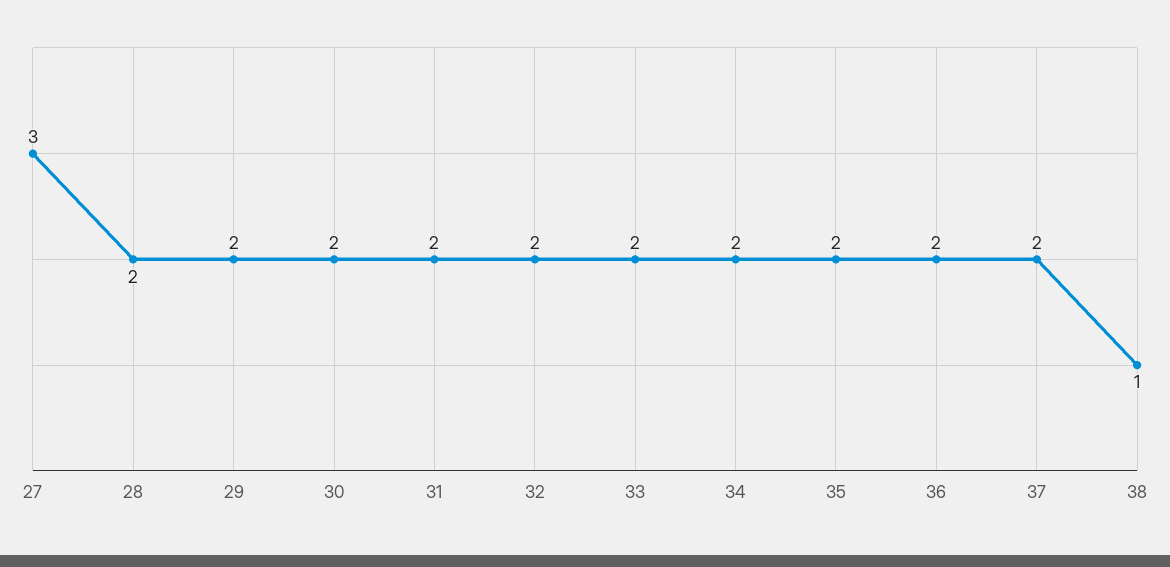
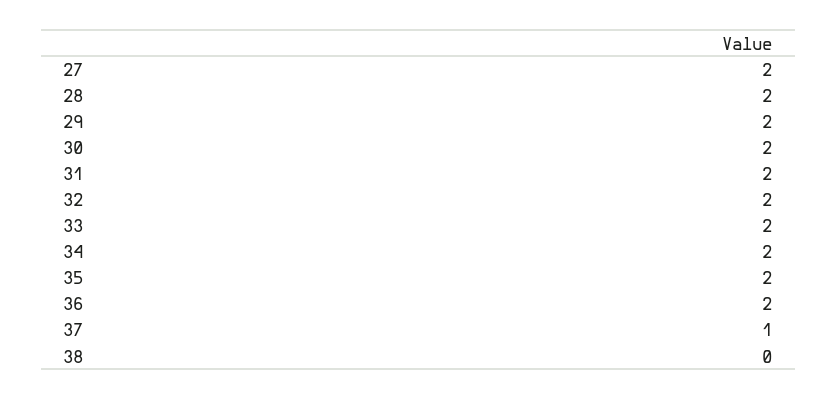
  {
-   "27": 3,
+   "27": 2,
    "28": 2,
    "29": 2,
    "30": 2,
    "31": 2,
    "32": 2,
    "33": 2,
    "34": 2,
    "35": 2,
    "36": 2,
-   "37": 2,
+   "37": 1,
-   "38": 1
+   "38": 0
  }

